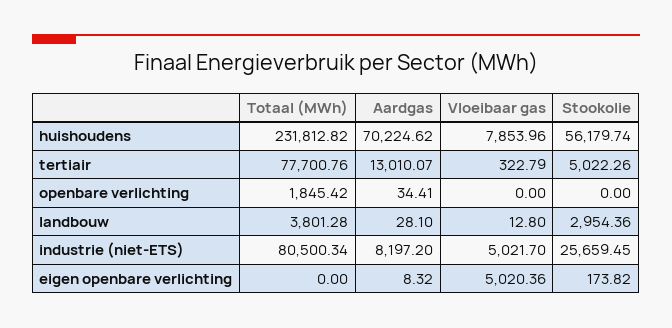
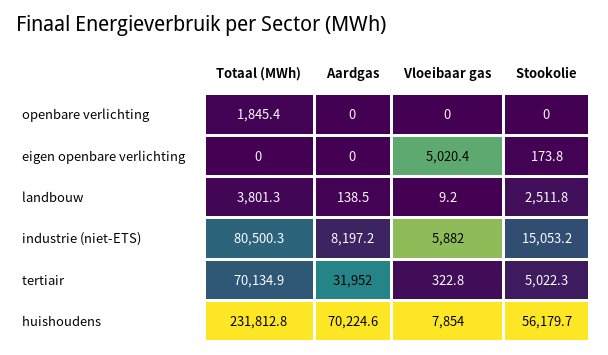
  {
    "Totaal (MWh)": {
      "huishoudens": 231812.82,
-     "tertiair": 77700.76,
+     "tertiair": 70134.9,
      "openbare verlichting": 1845.42,
      "landbouw": 3801.28,
      "industrie (niet-ETS)": 80500.34,
      "eigen openbare verlichting": 0
    },
    "Aardgas": {
      "huishoudens": 70224.62,
-     "tertiair": 13010.07,
+     "tertiair": 31952,
-     "openbare verlichting": 34.41,
+     "openbare verlichting": 0,
-     "landbouw": 28.1,
+     "landbouw": 138.5,
      "industrie (niet-ETS)": 8197.2,
-     "eigen openbare verlichting": 8.32
+     "eigen openbare verlichting": 0
    },
    "Vloeibaar gas": {
      "huishoudens": 7853.96,
      "tertiair": 322.79,
      "openbare verlichting": 0,
-     "landbouw": 12.8,
+     "landbouw": 9.2,
-     "industrie (niet-ETS)": 5021.7,
+     "industrie (niet-ETS)": 5882,
      "eigen openbare verlichting": 5020.36
    },
    "Stookolie": {
      "huishoudens": 56179.74,
      "tertiair": 5022.26,
      "openbare verlichting": 0,
-     "landbouw": 2954.36,
+     "landbouw": 2511.8,
-     "industrie (niet-ETS)": 25659.45,
+     "industrie (niet-ETS)": 15053.2,
      "eigen openbare verlichting": 173.82
    }
  }

